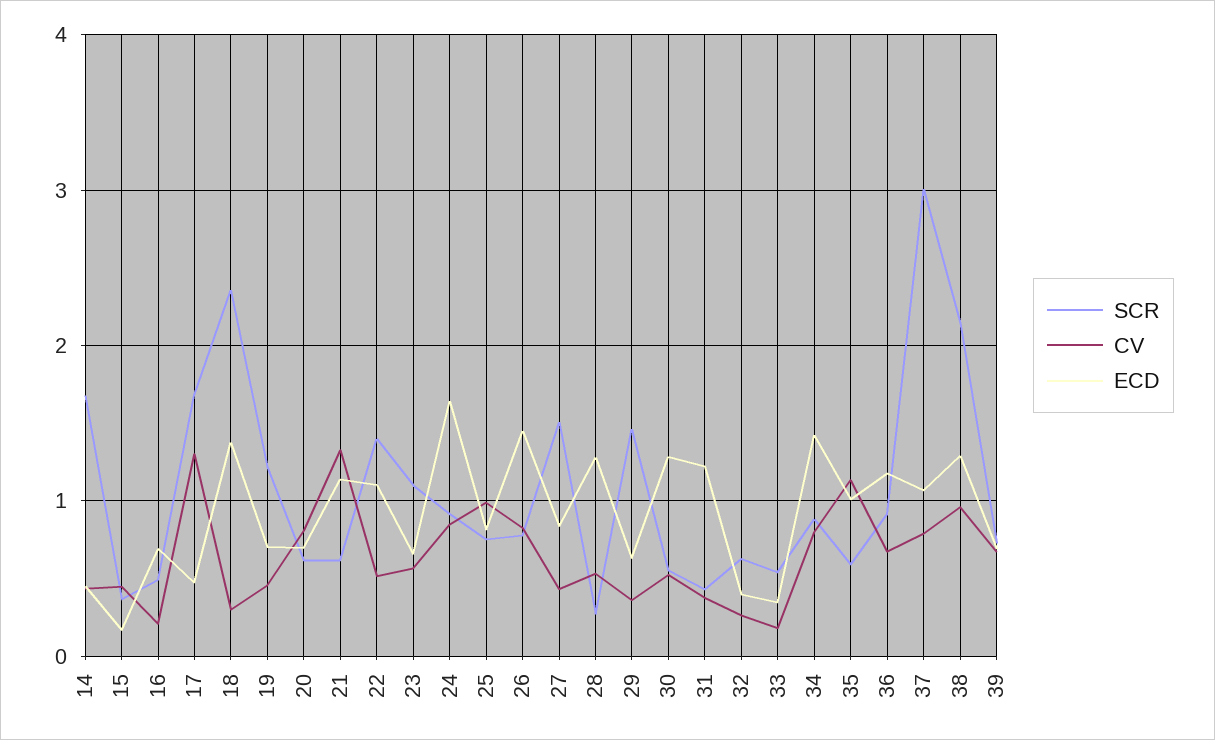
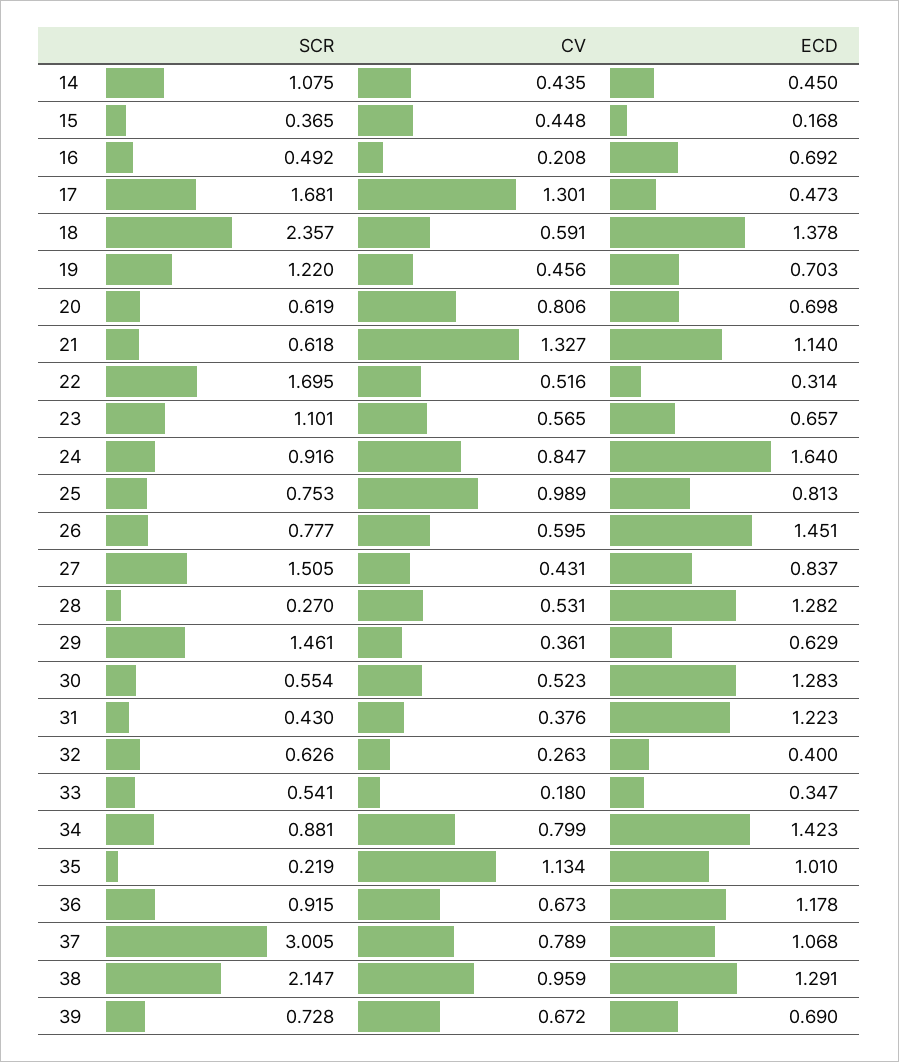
  {
    "SCR": {
-     "14": 1.7,
+     "14": 1.075,
      "15": 0.365,
      "16": 0.492,
      "17": 1.681,
      "18": 2.357,
      "19": 1.22,
      "20": 0.619,
      "21": 0.618,
-     "22": 1.4,
+     "22": 1.695,
      "23": 1.101,
      "24": 0.916,
      "25": 0.753,
      "26": 0.777,
      "27": 1.505,
      "28": 0.27,
      "29": 1.461,
      "30": 0.554,
      "31": 0.43,
      "32": 0.626,
      "33": 0.541,
      "34": 0.881,
-     "35": 0.6,
+     "35": 0.219,
      "36": 0.915,
      "37": 3.005,
      "38": 2.147,
      "39": 0.728
    },
    "CV": {
      "14": 0.435,
      "15": 0.448,
      "16": 0.208,
      "17": 1.301,
-     "18": 0.3,
+     "18": 0.591,
      "19": 0.456,
      "20": 0.806,
      "21": 1.327,
      "22": 0.516,
      "23": 0.565,
      "24": 0.847,
      "25": 0.989,
-     "26": 0.8,
+     "26": 0.595,
      "27": 0.431,
      "28": 0.531,
      "29": 0.361,
      "30": 0.523,
      "31": 0.376,
      "32": 0.263,
      "33": 0.18,
      "34": 0.799,
      "35": 1.134,
      "36": 0.673,
      "37": 0.789,
      "38": 0.959,
      "39": 0.672
    },
    "ECD": {
      "14": 0.45,
      "15": 0.168,
      "16": 0.692,
      "17": 0.473,
      "18": 1.378,
      "19": 0.703,
      "20": 0.698,
      "21": 1.14,
-     "22": 1.1,
+     "22": 0.314,
      "23": 0.657,
      "24": 1.64,
      "25": 0.813,
      "26": 1.451,
      "27": 0.837,
      "28": 1.282,
      "29": 0.629,
      "30": 1.283,
      "31": 1.223,
      "32": 0.4,
      "33": 0.347,
      "34": 1.423,
      "35": 1.01,
      "36": 1.178,
      "37": 1.068,
      "38": 1.291,
      "39": 0.69
    }
  }

